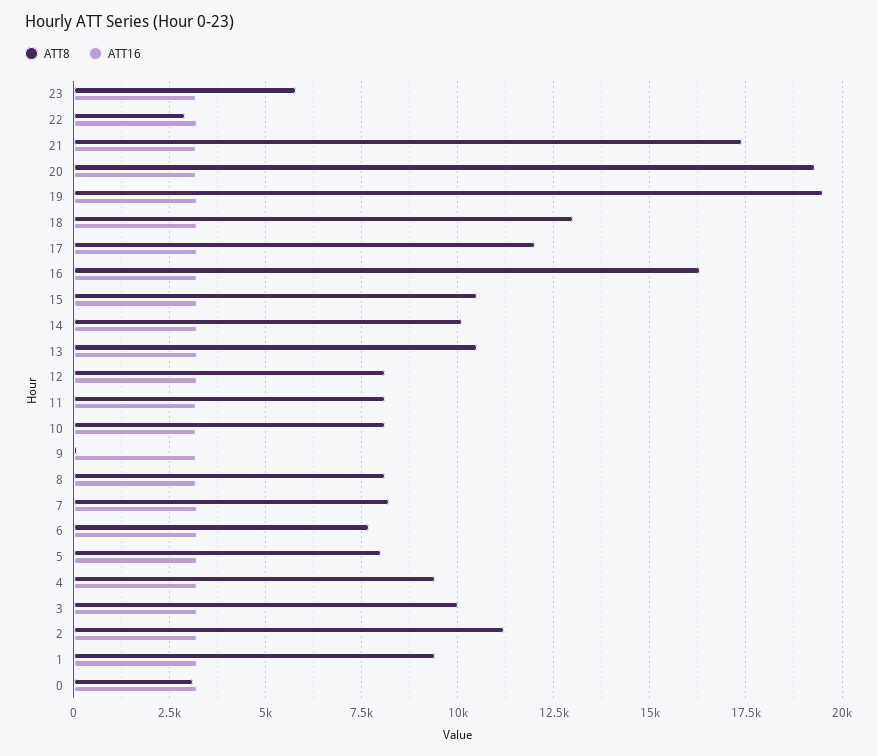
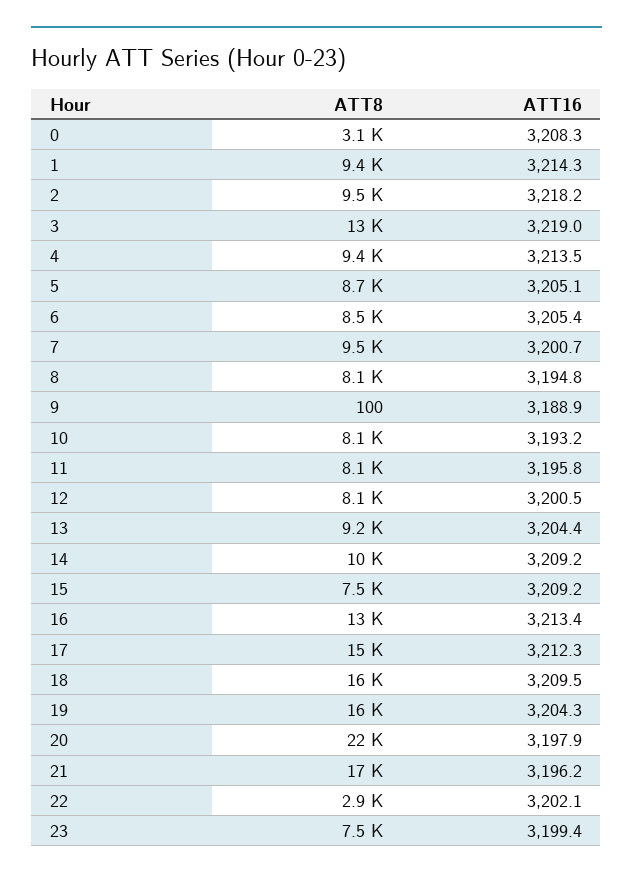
  {
    "ATT8": {
-     "23": 5750,
+     "23": 7500,
      "22": 2900,
      "21": 17000,
-     "20": 19250,
+     "20": 22000,
-     "19": 19500,
+     "19": 16000,
-     "18": 13000,
+     "18": 16000,
-     "17": 12000,
+     "17": 15000,
-     "16": 16250,
+     "16": 13000,
-     "15": 10500,
+     "15": 7500,
      "14": 10000,
-     "13": 10500,
+     "13": 9200,
      "12": 8100,
      "11": 8100,
      "10": 8100,
      "9": 100,
      "8": 8100,
-     "7": 8250,
+     "7": 9500,
-     "6": 7750,
+     "6": 8500,
-     "5": 8000,
+     "5": 8700,
      "4": 9400,
-     "3": 10000,
+     "3": 13000,
-     "2": 11250,
+     "2": 9500,
      "1": 9400,
      "0": 3100
    },
    "ATT16": {
      "23": 3199.4,
      "22": 3202.1,
      "21": 3196.2,
      "20": 3197.9,
      "19": 3204.3,
      "18": 3209.5,
      "17": 3212.3,
      "16": 3213.4,
      "15": 3209.2,
      "14": 3209.2,
      "13": 3204.4,
      "12": 3200.5,
      "11": 3195.8,
      "10": 3193.2,
      "9": 3188.9,
      "8": 3194.8,
      "7": 3200.7,
      "6": 3205.4,
      "5": 3205.1,
      "4": 3213.5,
      "3": 3219,
      "2": 3218.2,
      "1": 3214.3,
      "0": 3208.3
    }
  }

